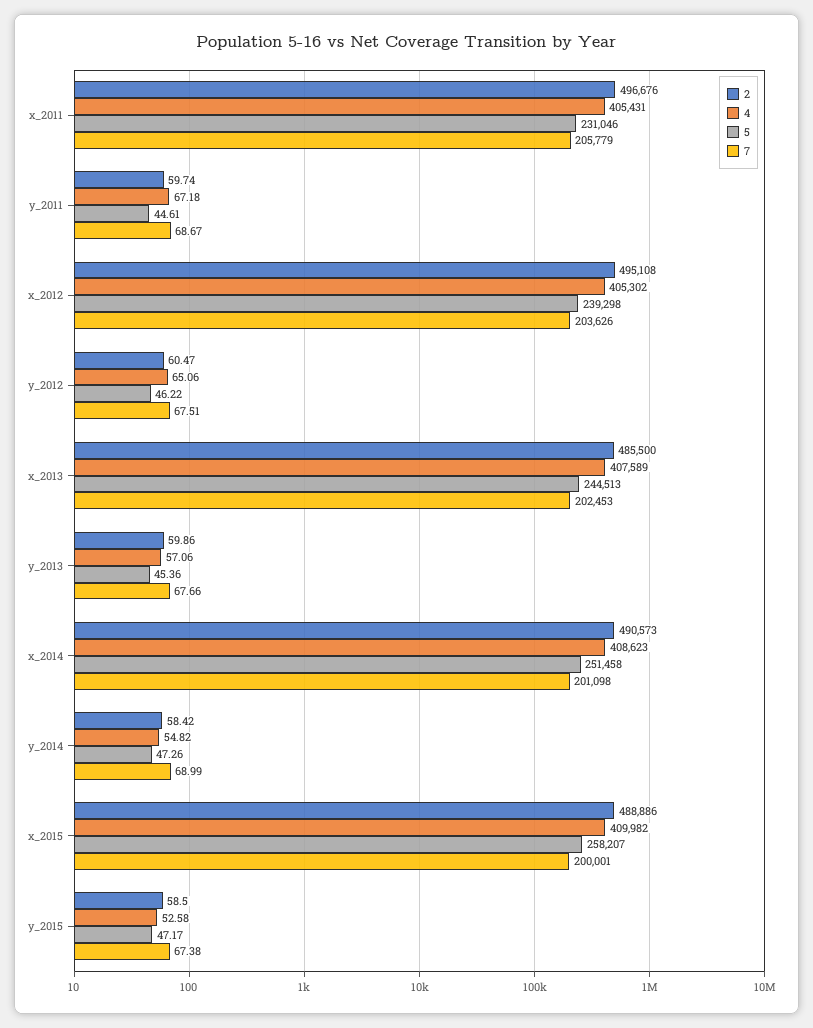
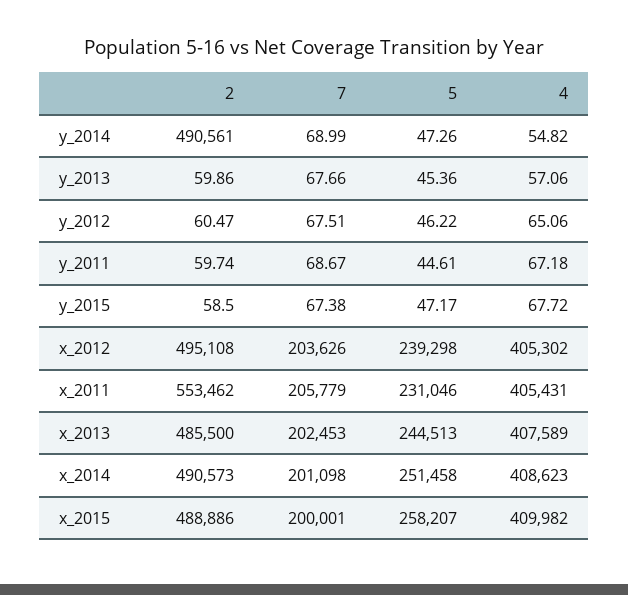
  {
    "2": {
-     "x_2011": 496676,
+     "x_2011": 553462,
      "y_2011": 59.74,
      "x_2012": 495108,
      "y_2012": 60.47,
      "x_2013": 485500,
      "y_2013": 59.86,
      "x_2014": 490573,
-     "y_2014": 58.42,
+     "y_2014": 490561,
      "x_2015": 488886,
      "y_2015": 58.5
    },
    "4": {
      "x_2011": 405431,
      "y_2011": 67.18,
      "x_2012": 405302,
      "y_2012": 65.06,
      "x_2013": 407589,
      "y_2013": 57.06,
      "x_2014": 408623,
      "y_2014": 54.82,
      "x_2015": 409982,
-     "y_2015": 52.58
+     "y_2015": 67.72
    },
    "5": {
      "x_2011": 231046,
      "y_2011": 44.61,
      "x_2012": 239298,
      "y_2012": 46.22,
      "x_2013": 244513,
      "y_2013": 45.36,
      "x_2014": 251458,
      "y_2014": 47.26,
      "x_2015": 258207,
      "y_2015": 47.17
    },
    "7": {
      "x_2011": 205779,
      "y_2011": 68.67,
      "x_2012": 203626,
      "y_2012": 67.51,
      "x_2013": 202453,
      "y_2013": 67.66,
      "x_2014": 201098,
      "y_2014": 68.99,
      "x_2015": 200001,
      "y_2015": 67.38
    }
  }

